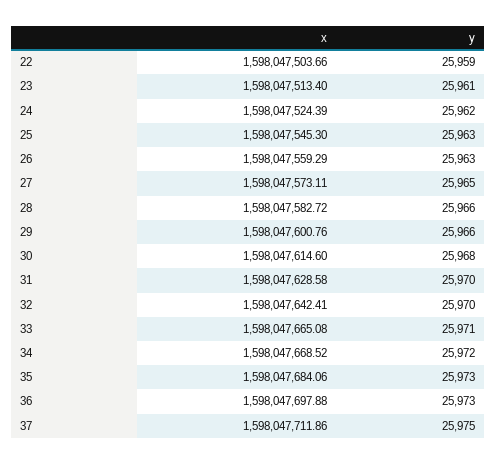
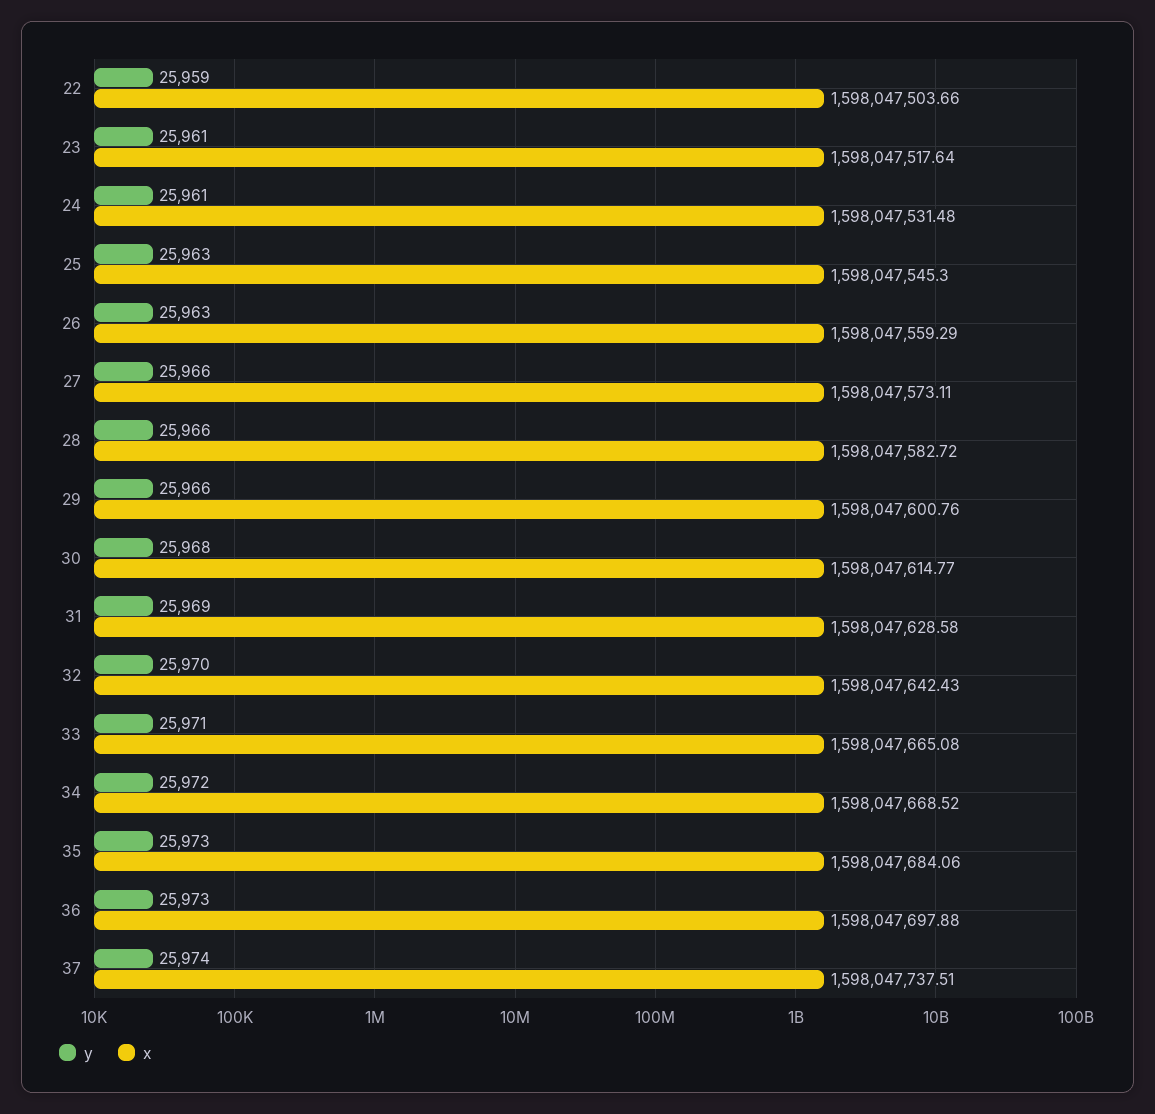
  {
    "x": {
      "22": 1598047503.66,
-     "23": 1598047513.4,
+     "23": 1598047517.64,
-     "24": 1598047524.39,
+     "24": 1598047531.48,
      "25": 1598047545.3,
      "26": 1598047559.29,
      "27": 1598047573.11,
      "28": 1598047582.72,
      "29": 1598047600.76,
-     "30": 1598047614.6,
+     "30": 1598047614.77,
      "31": 1598047628.58,
-     "32": 1598047642.41,
+     "32": 1598047642.43,
      "33": 1598047665.08,
      "34": 1598047668.52,
      "35": 1598047684.06,
      "36": 1598047697.88,
-     "37": 1598047711.86
+     "37": 1598047737.51
    },
    "y": {
      "22": 25959,
      "23": 25961,
-     "24": 25962,
+     "24": 25961,
      "25": 25963,
      "26": 25963,
-     "27": 25965,
+     "27": 25966,
      "28": 25966,
      "29": 25966,
      "30": 25968,
-     "31": 25970,
+     "31": 25969,
      "32": 25970,
      "33": 25971,
      "34": 25972,
      "35": 25973,
      "36": 25973,
-     "37": 25975
+     "37": 25974
    }
  }

